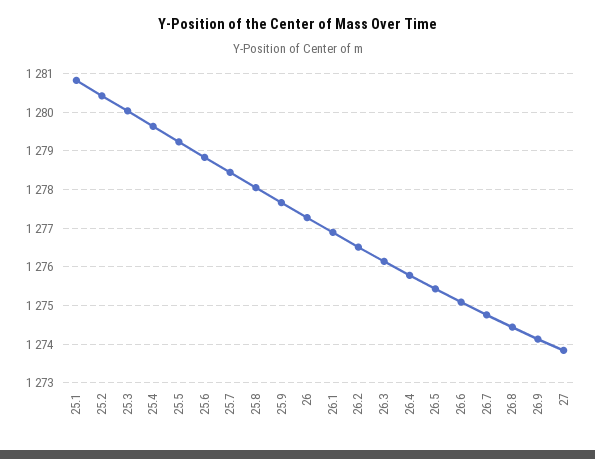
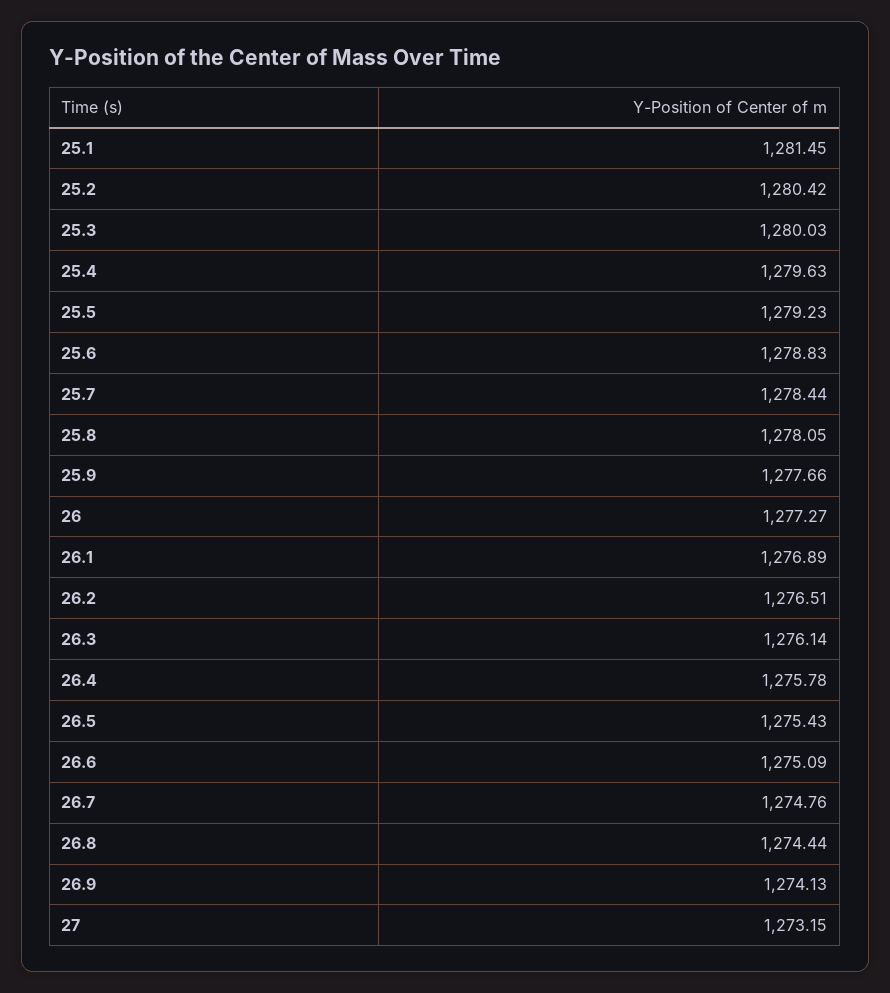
  {
-   "25.1": 1280.8,
+   "25.1": 1281.45,
    "25.2": 1280.42,
    "25.3": 1280.03,
    "25.4": 1279.63,
    "25.5": 1279.23,
    "25.6": 1278.83,
    "25.7": 1278.44,
    "25.8": 1278.05,
    "25.9": 1277.66,
    "26": 1277.27,
    "26.1": 1276.89,
    "26.2": 1276.51,
    "26.3": 1276.14,
    "26.4": 1275.78,
    "26.5": 1275.43,
    "26.6": 1275.09,
    "26.7": 1274.76,
    "26.8": 1274.44,
    "26.9": 1274.13,
-   "27": 1273.8
+   "27": 1273.15
  }

